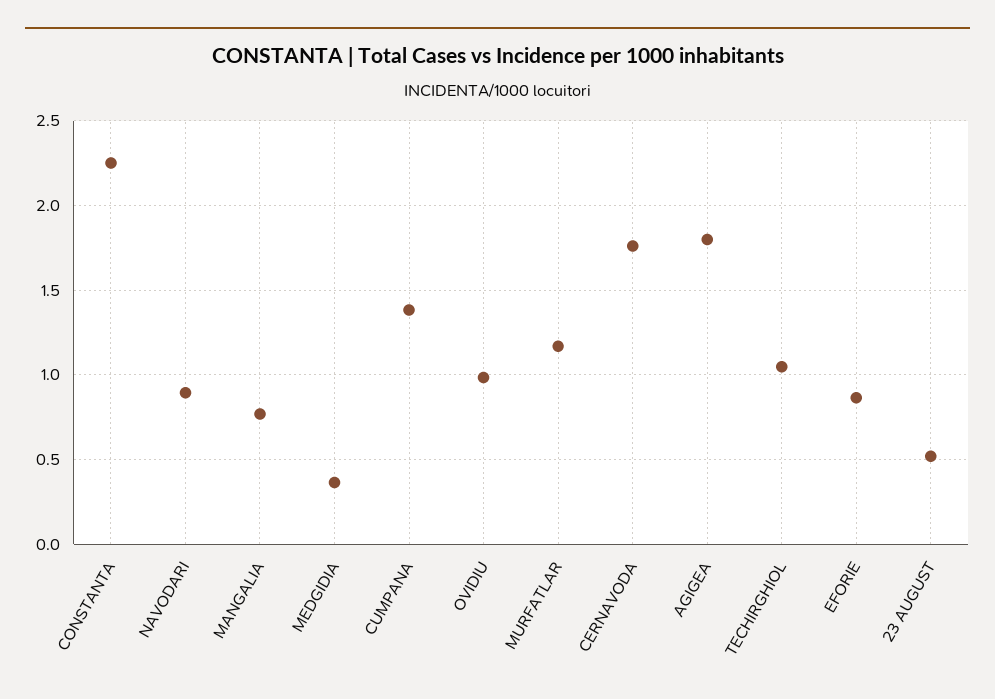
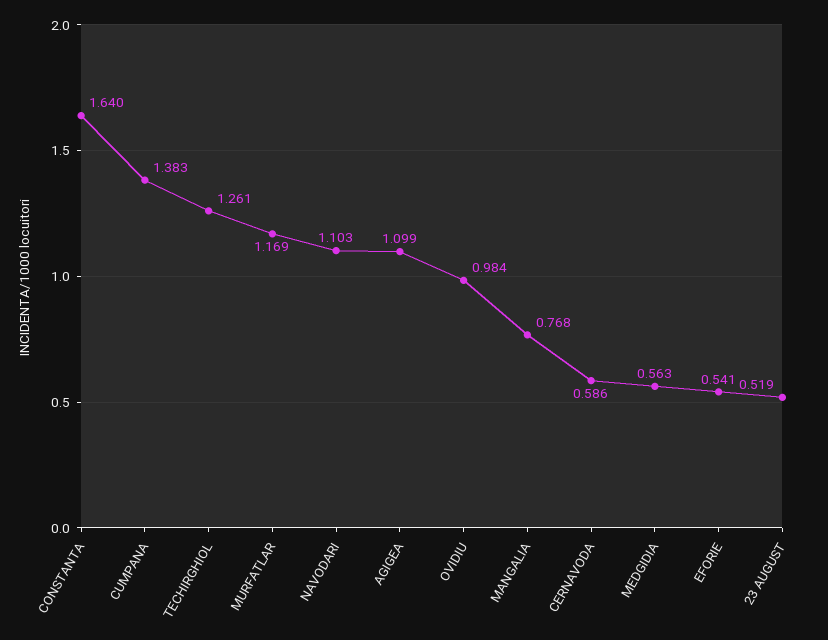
  {
-   "CONSTANTA": 2.25,
+   "CONSTANTA": 1.64,
-   "NAVODARI": 0.9,
+   "NAVODARI": 1.103,
    "MANGALIA": 0.768,
-   "MEDGIDIA": 0.35,
+   "MEDGIDIA": 0.563,
    "CUMPANA": 1.383,
    "OVIDIU": 0.984,
    "MURFATLAR": 1.169,
-   "CERNAVODA": 1.75,
+   "CERNAVODA": 0.586,
-   "AGIGEA": 1.8,
+   "AGIGEA": 1.099,
-   "TECHIRGHIOL": 1.05,
+   "TECHIRGHIOL": 1.261,
-   "EFORIE": 0.85,
+   "EFORIE": 0.541,
    "23 AUGUST": 0.519
  }

